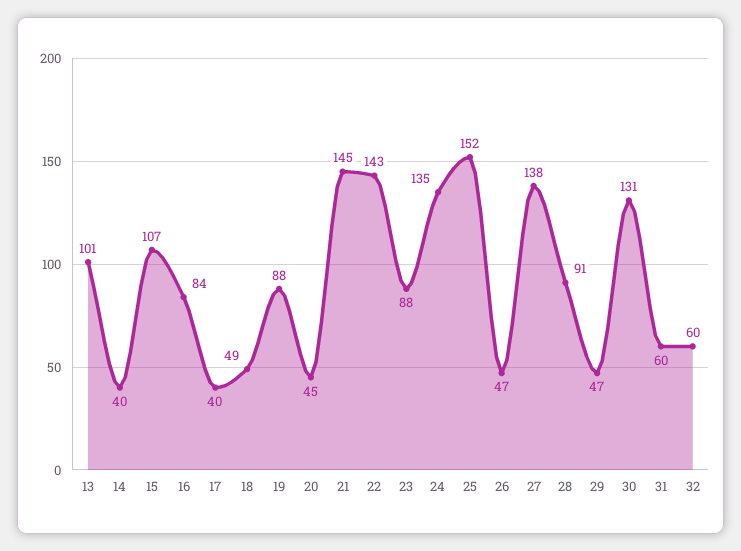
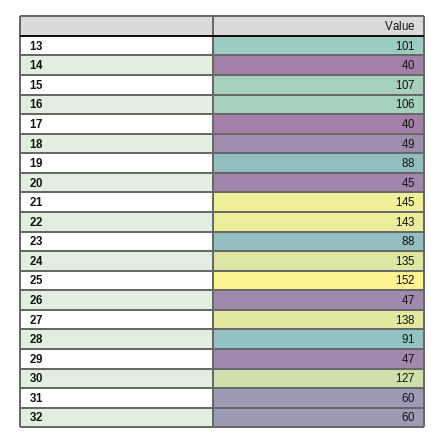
  {
    "13": 101,
    "14": 40,
    "15": 107,
-   "16": 84,
+   "16": 106,
    "17": 40,
    "18": 49,
    "19": 88,
    "20": 45,
    "21": 145,
    "22": 143,
    "23": 88,
    "24": 135,
    "25": 152,
    "26": 47,
    "27": 138,
    "28": 91,
    "29": 47,
-   "30": 131,
+   "30": 127,
    "31": 60,
    "32": 60
  }

